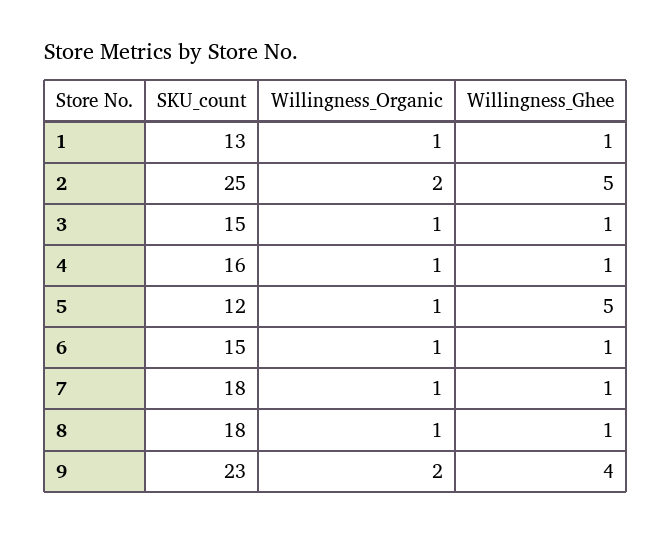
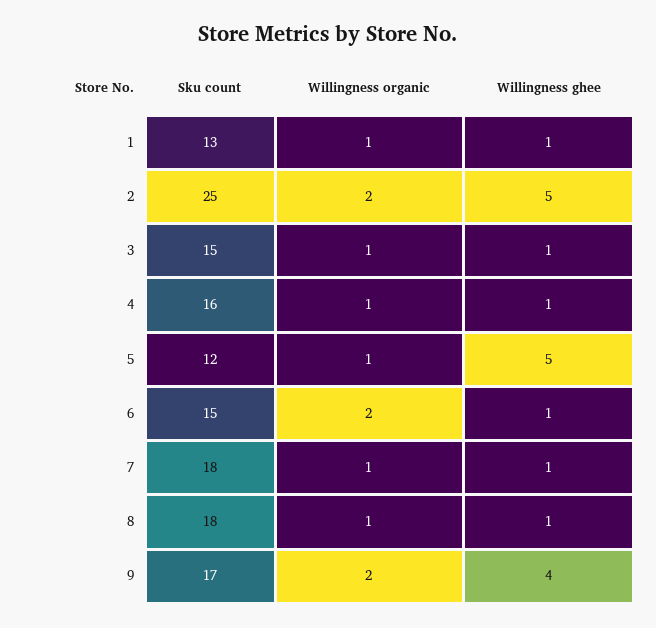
  {
    "SKU_count": {
      "1": 13,
      "2": 25,
      "3": 15,
      "4": 16,
      "5": 12,
      "6": 15,
      "7": 18,
      "8": 18,
-     "9": 23
+     "9": 17
    },
    "Willingness_Organic": {
      "1": 1,
      "2": 2,
      "3": 1,
      "4": 1,
      "5": 1,
-     "6": 1,
+     "6": 2,
      "7": 1,
      "8": 1,
      "9": 2
    },
    "Willingness_Ghee": {
      "1": 1,
      "2": 5,
      "3": 1,
      "4": 1,
      "5": 5,
      "6": 1,
      "7": 1,
      "8": 1,
      "9": 4
    }
  }

